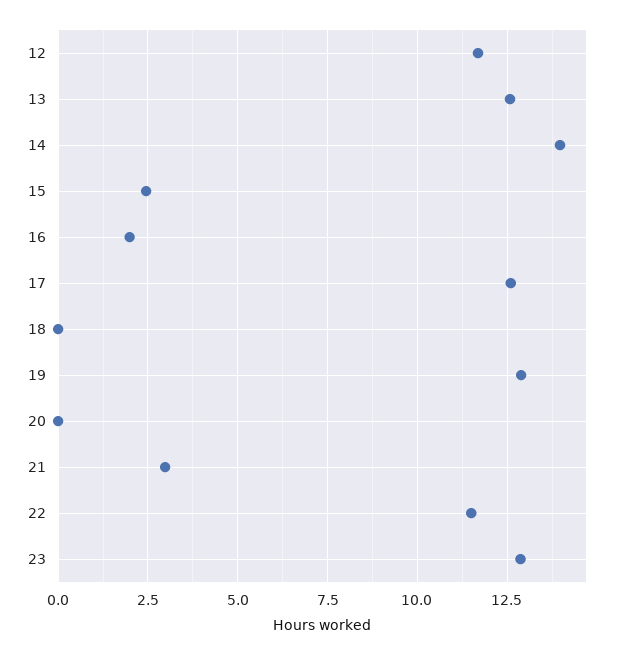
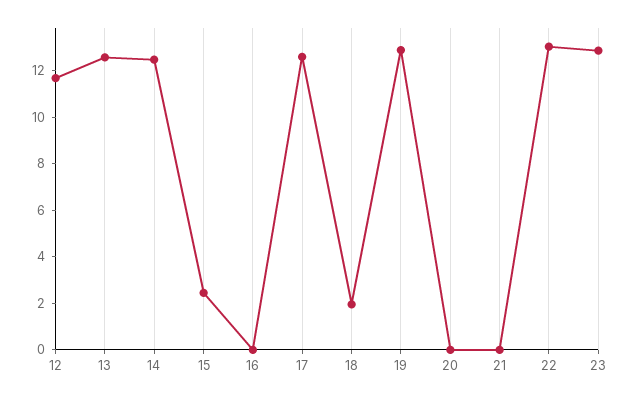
  {
    "12": 11.75,
    "13": 12.5,
-   "14": 14,
+   "14": 12.5,
    "15": 2.5,
-   "16": 2,
+   "16": 0,
    "17": 12.5,
-   "18": 0,
+   "18": 2,
    "19": 13,
    "20": 0,
-   "21": 3,
+   "21": 0,
-   "22": 11.5,
+   "22": 13,
    "23": 12.75
  }

